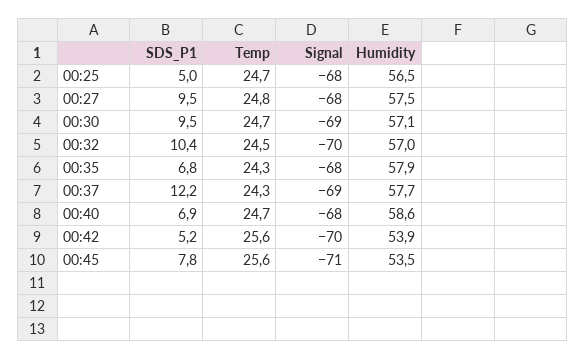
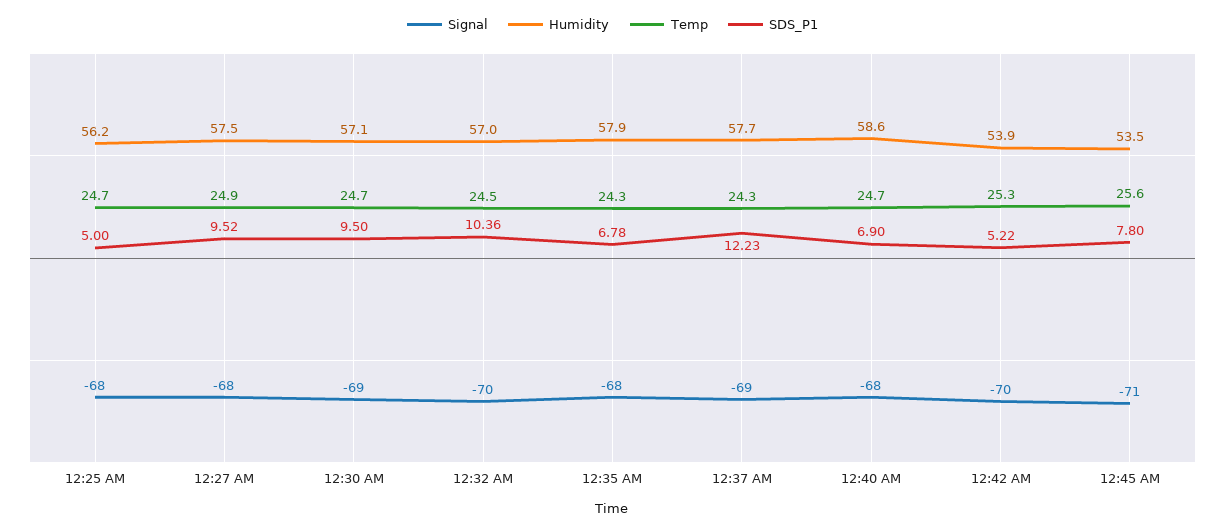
  {
    "SDS_P1": {
      "00:25": 5,
      "00:27": 9.52,
      "00:30": 9.5,
      "00:32": 10.36,
      "00:35": 6.78,
      "00:37": 12.23,
      "00:40": 6.9,
      "00:42": 5.22,
      "00:45": 7.8
    },
    "Temp": {
      "00:25": 24.7,
-     "00:27": 24.8,
+     "00:27": 24.9,
      "00:30": 24.7,
      "00:32": 24.5,
      "00:35": 24.3,
      "00:37": 24.3,
      "00:40": 24.7,
-     "00:42": 25.6,
+     "00:42": 25.3,
      "00:45": 25.6
    },
    "Signal": {
      "00:25": -68,
      "00:27": -68,
      "00:30": -69,
      "00:32": -70,
      "00:35": -68,
      "00:37": -69,
      "00:40": -68,
      "00:42": -70,
      "00:45": -71
    },
    "Humidity": {
-     "00:25": 56.5,
+     "00:25": 56.2,
      "00:27": 57.5,
      "00:30": 57.1,
      "00:32": 57,
      "00:35": 57.9,
      "00:37": 57.7,
      "00:40": 58.6,
      "00:42": 53.9,
      "00:45": 53.5
    }
  }

